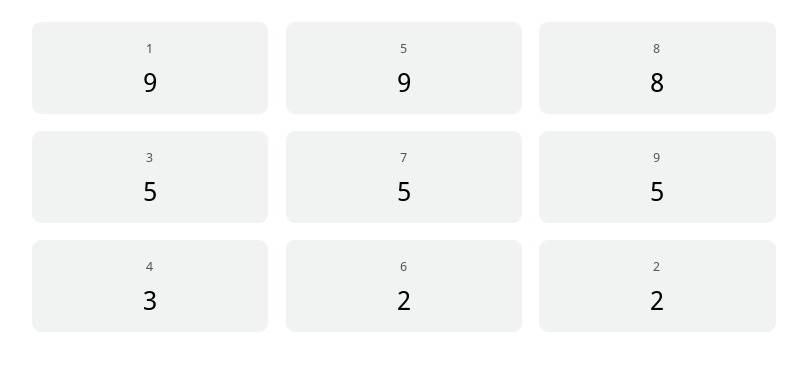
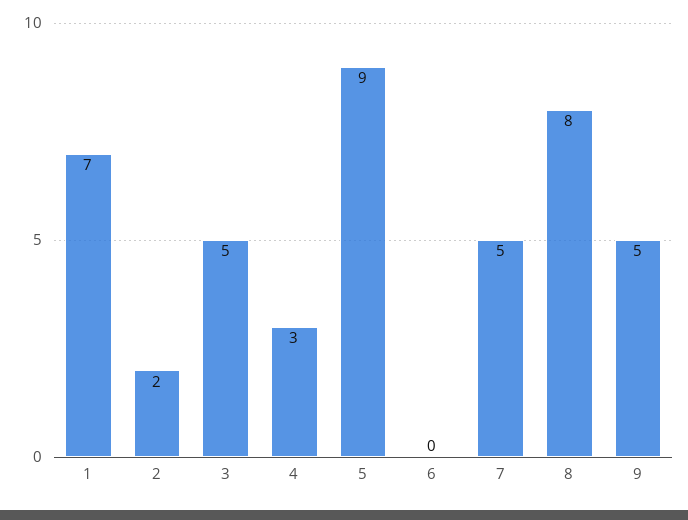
  {
-   "1": 9,
+   "1": 7,
    "5": 9,
    "8": 8,
    "3": 5,
    "7": 5,
    "9": 5,
    "4": 3,
-   "6": 2,
+   "6": 0,
    "2": 2
  }

